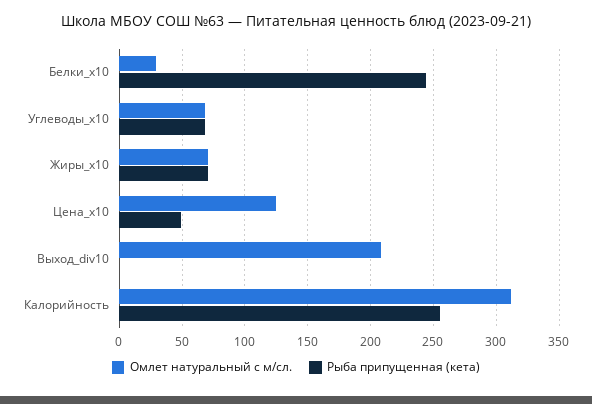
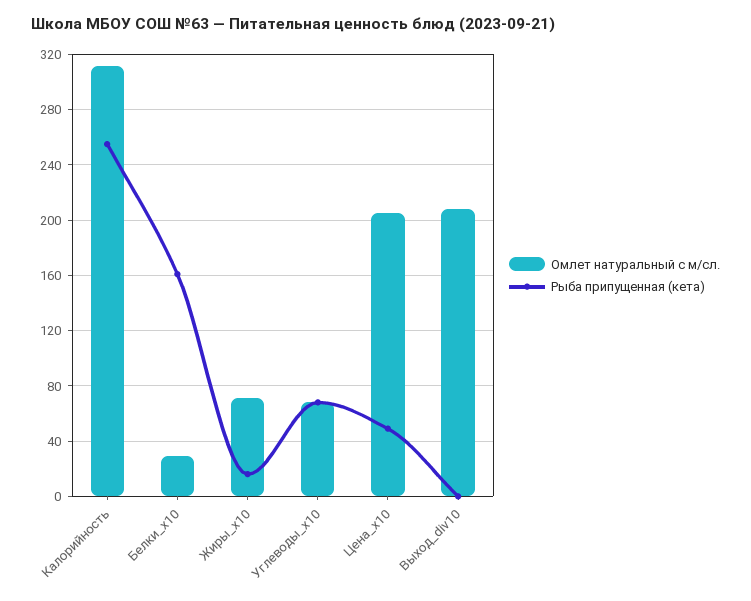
  {
    "Омлет натуральный с м/сл.": {
      "Белки_x10": 30,
      "Углеводы_x10": 70,
      "Жиры_x10": 70,
-     "Цена_x10": 125,
+     "Цена_x10": 205,
      "Выход_div10": 210,
      "Калорийность": 310
    },
    "Рыба припущенная (кета)": {
-     "Белки_x10": 245,
+     "Белки_x10": 160,
      "Углеводы_x10": 70,
-     "Жиры_x10": 70,
+     "Жиры_x10": 15,
      "Цена_x10": 50,
      "Выход_div10": 0,
      "Калорийность": 255
    }
  }

